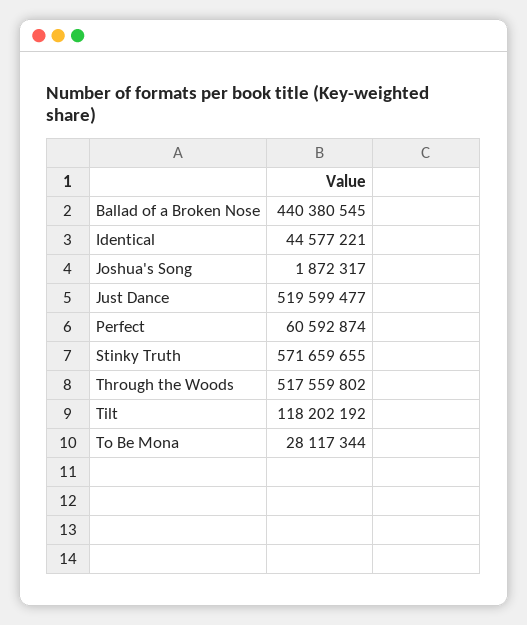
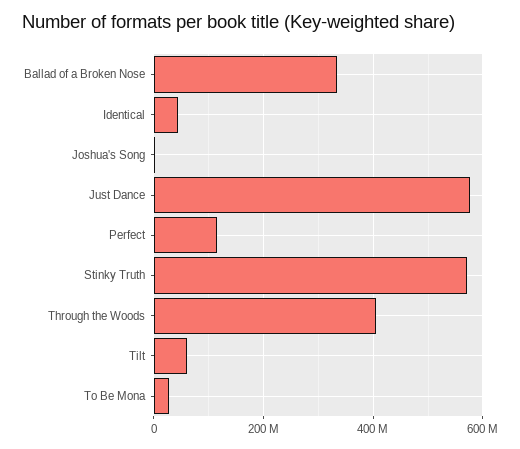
  {
-   "Ballad of a Broken Nose": 440380545,
+   "Ballad of a Broken Nose": 340000000,
    "Identical": 44577221,
    "Joshua's Song": 1872317,
-   "Just Dance": 519599477,
+   "Just Dance": 580000000,
-   "Perfect": 60592874,
+   "Perfect": 120000000,
    "Stinky Truth": 571659655,
-   "Through the Woods": 517559802,
+   "Through the Woods": 400000000,
-   "Tilt": 118202192,
+   "Tilt": 60000000,
    "To Be Mona": 28117344
  }

